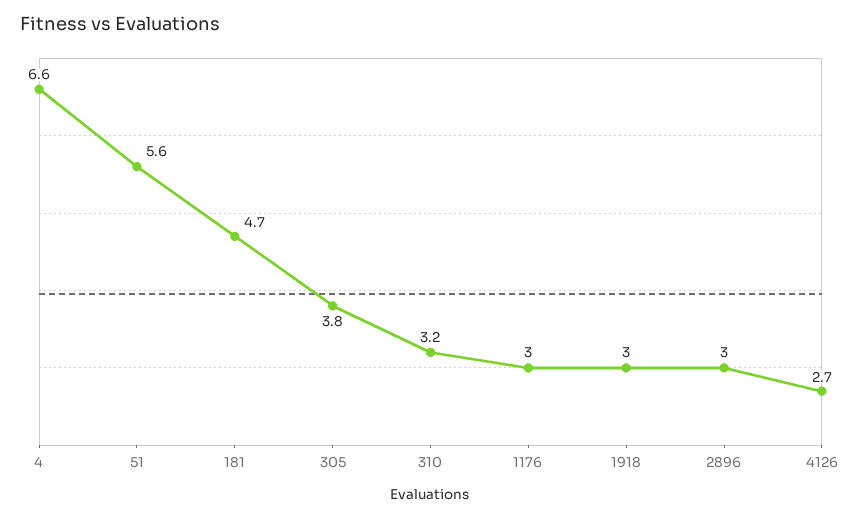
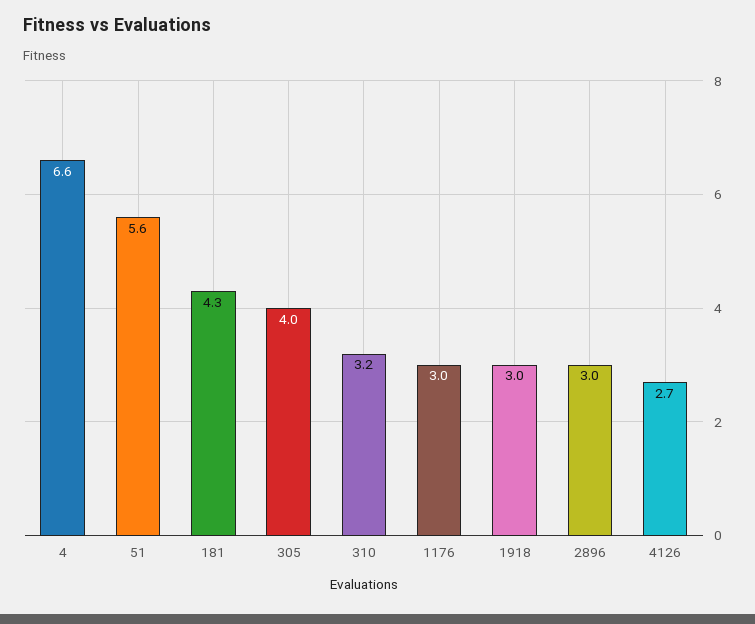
  {
    "4": 6.6,
    "51": 5.6,
-   "181": 4.7,
+   "181": 4.3,
-   "305": 3.8,
+   "305": 4,
    "310": 3.2,
    "1176": 3,
    "1918": 3,
    "2896": 3,
    "4126": 2.7
  }

